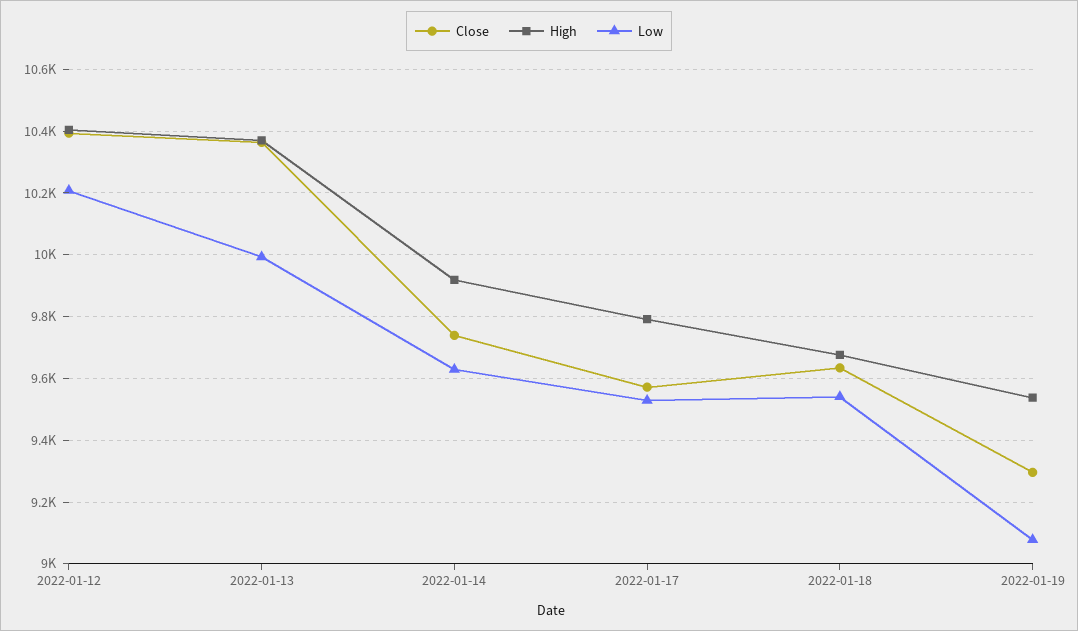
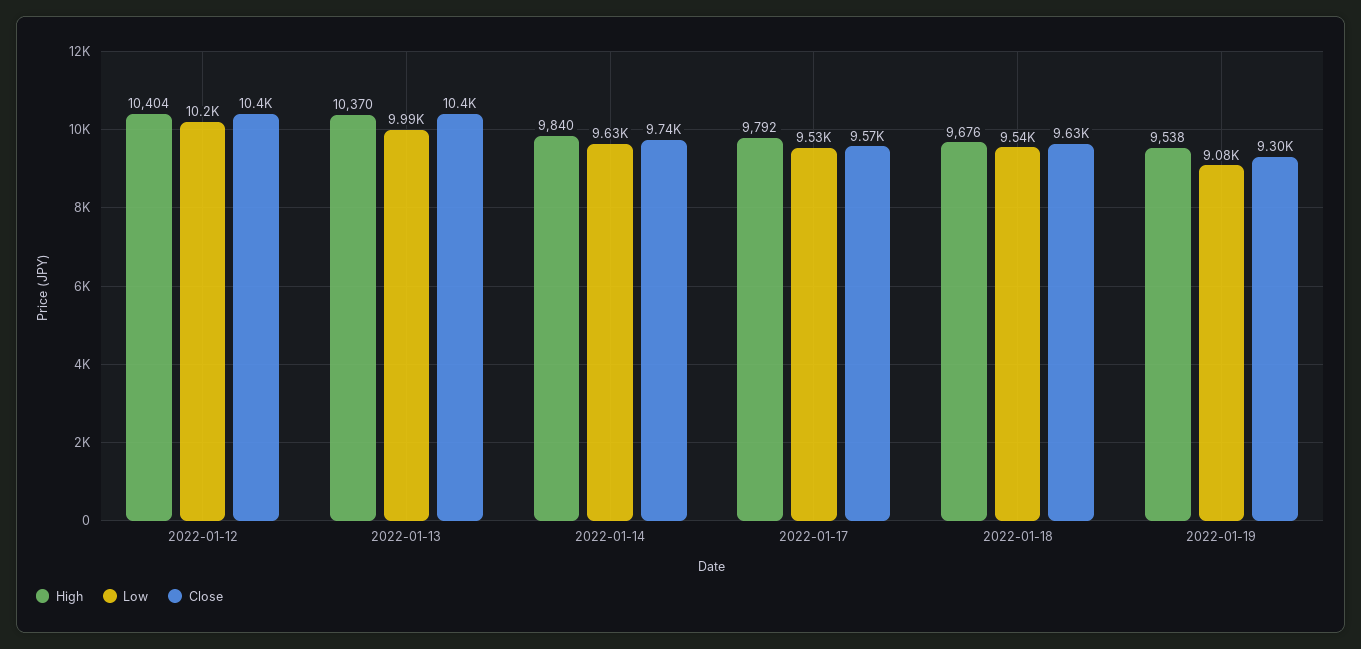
  {
    "Close": {
      "2022-01-12": 10400,
      "2022-01-13": 10400,
      "2022-01-14": 9740,
      "2022-01-17": 9570,
      "2022-01-18": 9630,
      "2022-01-19": 9300
    },
    "High": {
      "2022-01-12": 10404,
      "2022-01-13": 10370,
-     "2022-01-14": 9920,
+     "2022-01-14": 9840,
      "2022-01-17": 9792,
      "2022-01-18": 9676,
      "2022-01-19": 9538
    },
    "Low": {
      "2022-01-12": 10200,
      "2022-01-13": 9990,
      "2022-01-14": 9630,
      "2022-01-17": 9530,
      "2022-01-18": 9540,
      "2022-01-19": 9080
    }
  }

